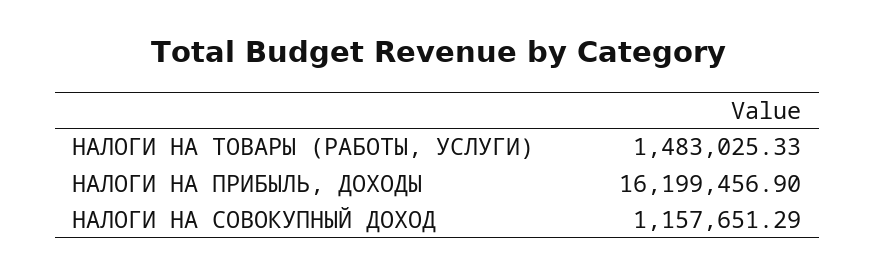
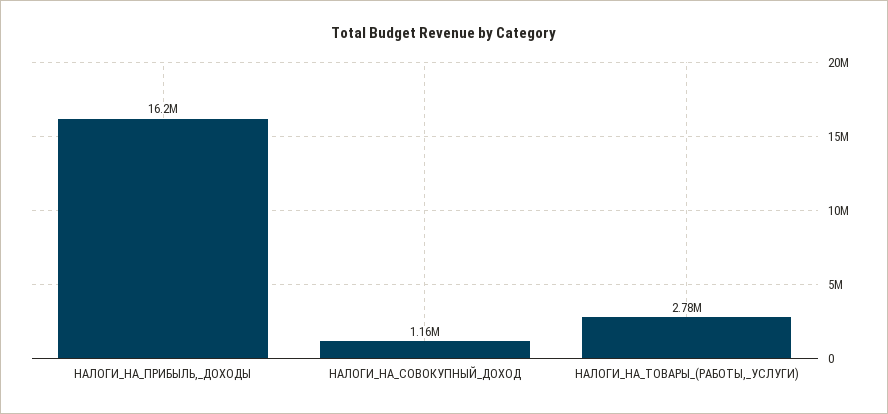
  {
-   "НАЛОГИ НА ТОВАРЫ (РАБОТЫ, УСЛУГИ)": 1483025.33,
+   "НАЛОГИ НА ТОВАРЫ (РАБОТЫ, УСЛУГИ)": 2780000,
    "НАЛОГИ НА ПРИБЫЛЬ, ДОХОДЫ": 16199456.9,
    "НАЛОГИ НА СОВОКУПНЫЙ ДОХОД": 1157651.29
  }

